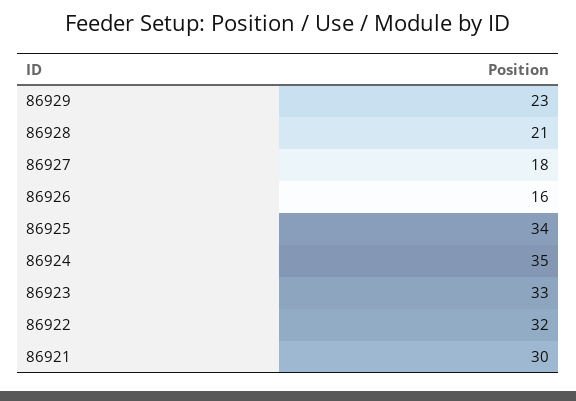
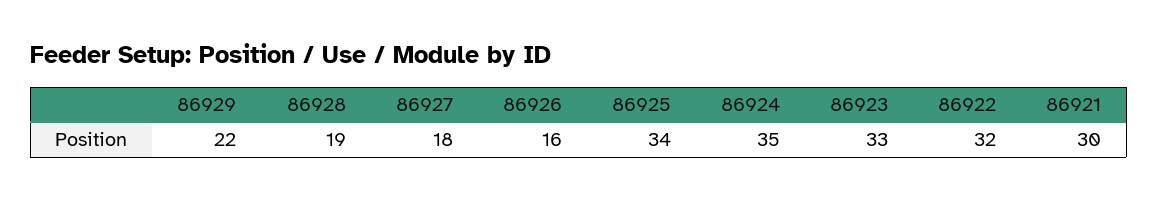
  {
-   "86929": 23,
+   "86929": 22,
-   "86928": 21,
+   "86928": 19,
    "86927": 18,
    "86926": 16,
    "86925": 34,
    "86924": 35,
    "86923": 33,
    "86922": 32,
    "86921": 30
  }

